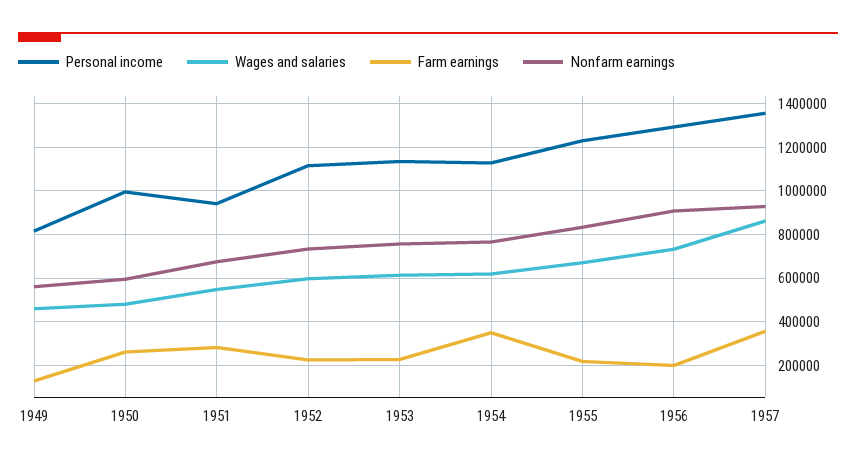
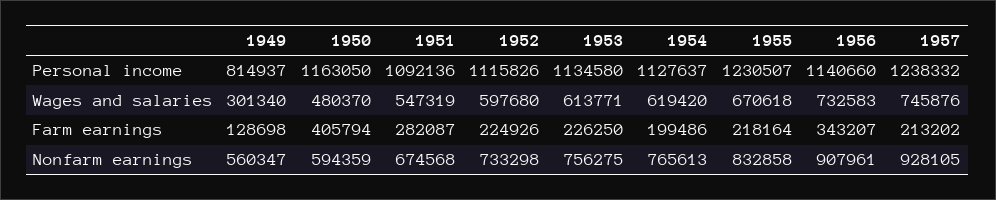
  {
    "Personal income": {
      "1949": 814937,
-     "1950": 1000000,
+     "1950": 1163050,
-     "1951": 950000,
+     "1951": 1092136,
      "1952": 1115826,
      "1953": 1134580,
      "1954": 1127637,
      "1955": 1230507,
-     "1956": 1300000,
+     "1956": 1140660,
-     "1957": 1350000
+     "1957": 1238332
    },
    "Wages and salaries": {
-     "1949": 450000,
+     "1949": 301340,
      "1950": 480370,
      "1951": 547319,
      "1952": 597680,
      "1953": 613771,
      "1954": 619420,
      "1955": 670618,
      "1956": 732583,
-     "1957": 850000
+     "1957": 745876
    },
    "Farm earnings": {
      "1949": 128698,
-     "1950": 250000,
+     "1950": 405794,
      "1951": 282087,
      "1952": 224926,
      "1953": 226250,
-     "1954": 350000,
+     "1954": 199486,
      "1955": 218164,
-     "1956": 200000,
+     "1956": 343207,
-     "1957": 350000
+     "1957": 213202
    },
    "Nonfarm earnings": {
      "1949": 560347,
      "1950": 594359,
      "1951": 674568,
      "1952": 733298,
      "1953": 756275,
      "1954": 765613,
      "1955": 832858,
      "1956": 907961,
      "1957": 928105
    }
  }

